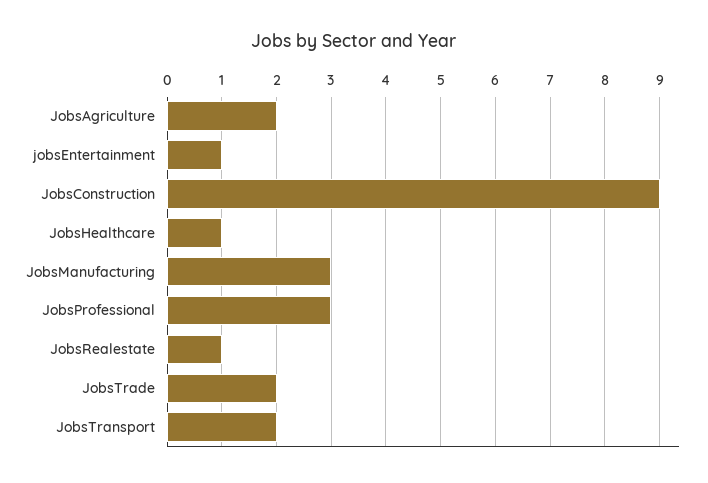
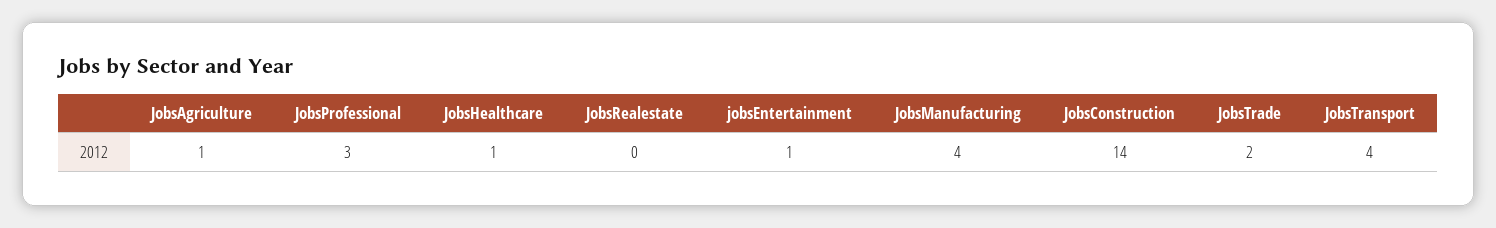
  {
-   "JobsAgriculture": 2,
+   "JobsAgriculture": 1,
    "jobsEntertainment": 1,
-   "JobsConstruction": 9,
+   "JobsConstruction": 14,
    "JobsHealthcare": 1,
-   "JobsManufacturing": 3,
+   "JobsManufacturing": 4,
    "JobsProfessional": 3,
-   "JobsRealestate": 1,
+   "JobsRealestate": 0,
    "JobsTrade": 2,
-   "JobsTransport": 2
+   "JobsTransport": 4
  }

